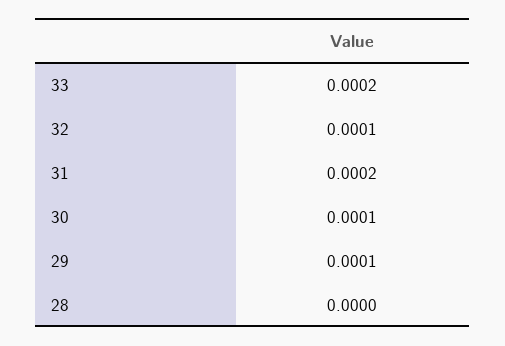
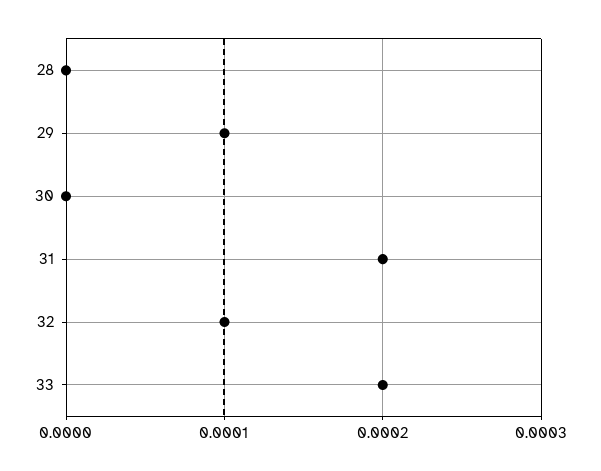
  {
    "33": 0.0002,
    "32": 0.0001,
    "31": 0.0002,
-   "30": 0.0001,
+   "30": 0,
    "29": 0.0001,
    "28": 0
  }

